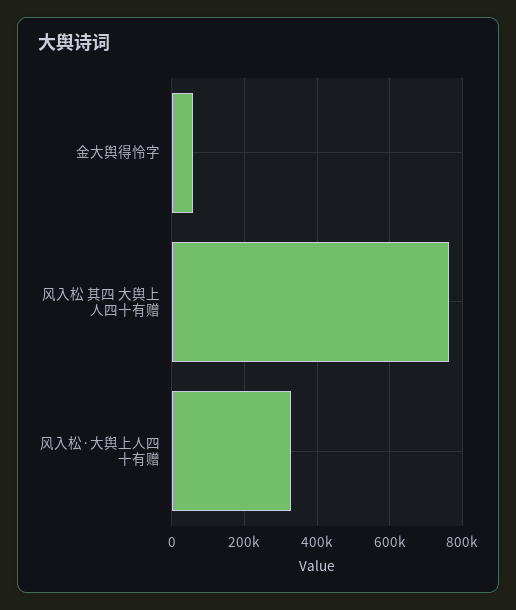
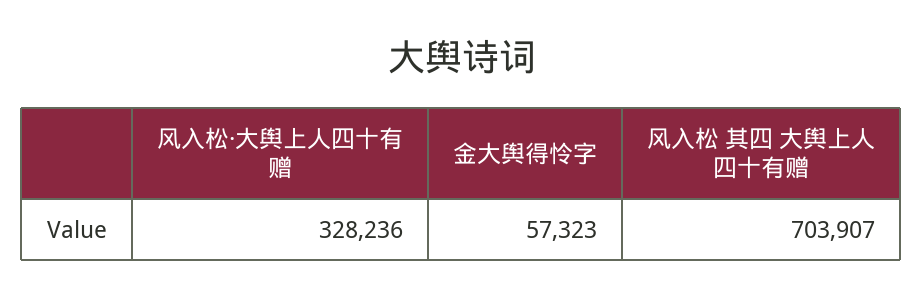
  {
    "金大舆得怜字": 57323,
-   "风入松 其四 大舆上人四十有赠": 760000,
+   "风入松 其四 大舆上人四十有赠": 703907,
    "风入松·大舆上人四十有赠": 328236
  }

